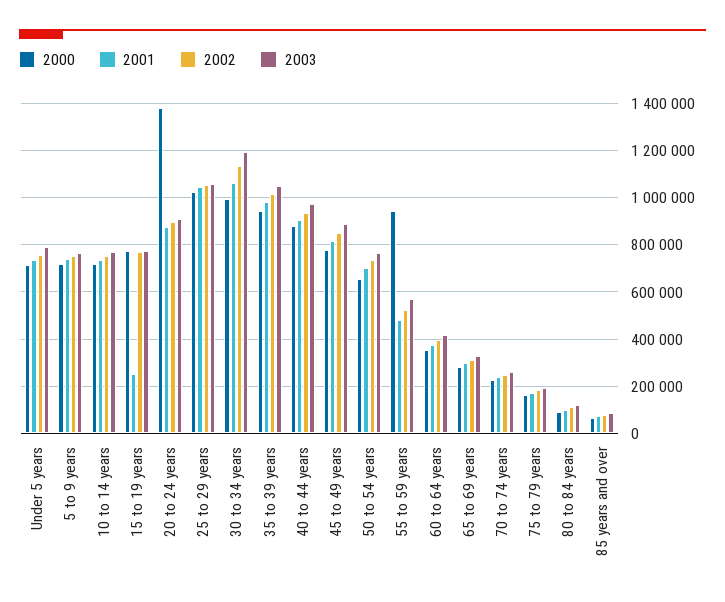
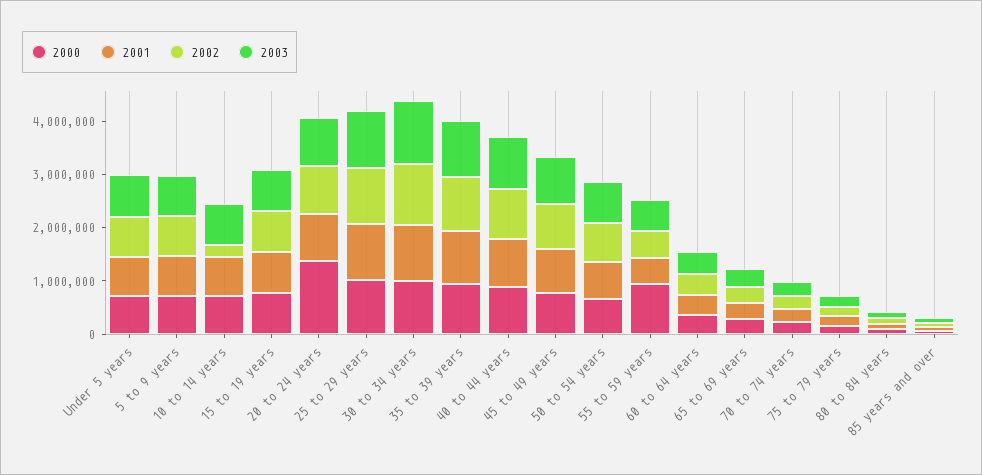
  {
    "2000": {
      "Under 5 years": 700000,
      "5 to 9 years": 700000,
      "10 to 14 years": 700000,
      "15 to 19 years": 800000,
      "20 to 24 years": 1400000,
      "25 to 29 years": 1050000,
      "30 to 34 years": 1000000,
      "35 to 39 years": 950000,
      "40 to 44 years": 900000,
      "45 to 49 years": 800000,
      "50 to 54 years": 650000,
      "55 to 59 years": 950000,
      "60 to 64 years": 350000,
      "65 to 69 years": 300000,
      "70 to 74 years": 250000,
      "75 to 79 years": 150000,
      "80 to 84 years": 100000,
      "85 years and over": 50000
    },
    "2001": {
      "Under 5 years": 750000,
      "5 to 9 years": 750000,
      "10 to 14 years": 750000,
-     "15 to 19 years": 250000,
+     "15 to 19 years": 800000,
      "20 to 24 years": 900000,
      "25 to 29 years": 1050000,
      "30 to 34 years": 1050000,
      "35 to 39 years": 1000000,
      "40 to 44 years": 900000,
      "45 to 49 years": 800000,
      "50 to 54 years": 700000,
      "55 to 59 years": 500000,
      "60 to 64 years": 350000,
      "65 to 69 years": 300000,
      "70 to 74 years": 250000,
      "75 to 79 years": 150000,
      "80 to 84 years": 100000,
      "85 years and over": 50000
    },
    "2002": {
      "Under 5 years": 750000,
      "5 to 9 years": 750000,
-     "10 to 14 years": 750000,
+     "10 to 14 years": 200000,
      "15 to 19 years": 750000,
      "20 to 24 years": 900000,
      "25 to 29 years": 1050000,
      "30 to 34 years": 1150000,
      "35 to 39 years": 1000000,
      "40 to 44 years": 950000,
      "45 to 49 years": 850000,
      "50 to 54 years": 750000,
      "55 to 59 years": 500000,
      "60 to 64 years": 400000,
      "65 to 69 years": 300000,
      "70 to 74 years": 250000,
      "75 to 79 years": 200000,
      "80 to 84 years": 100000,
      "85 years and over": 100000
    },
    "2003": {
      "Under 5 years": 800000,
      "5 to 9 years": 750000,
      "10 to 14 years": 750000,
      "15 to 19 years": 800000,
      "20 to 24 years": 900000,
      "25 to 29 years": 1050000,
      "30 to 34 years": 1200000,
      "35 to 39 years": 1050000,
      "40 to 44 years": 950000,
      "45 to 49 years": 900000,
      "50 to 54 years": 750000,
      "55 to 59 years": 550000,
      "60 to 64 years": 400000,
      "65 to 69 years": 350000,
      "70 to 74 years": 250000,
      "75 to 79 years": 200000,
      "80 to 84 years": 100000,
      "85 years and over": 100000
    }
  }

